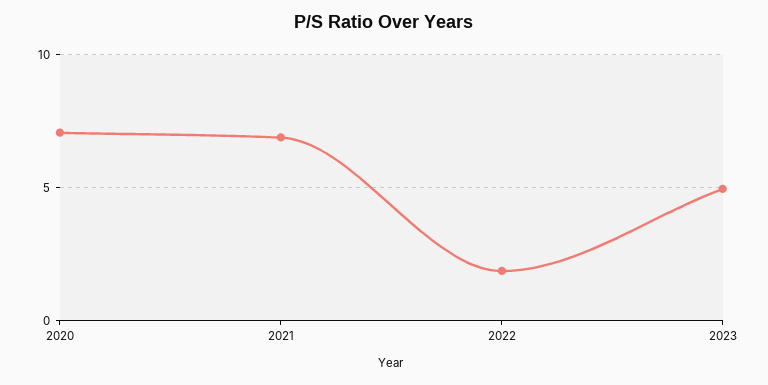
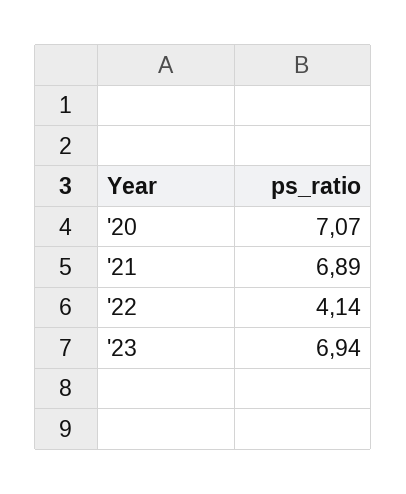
  {
    "2020": 7.07,
    "2021": 6.89,
-   "2022": 2,
+   "2022": 4.14,
-   "2023": 5
+   "2023": 6.94
  }

